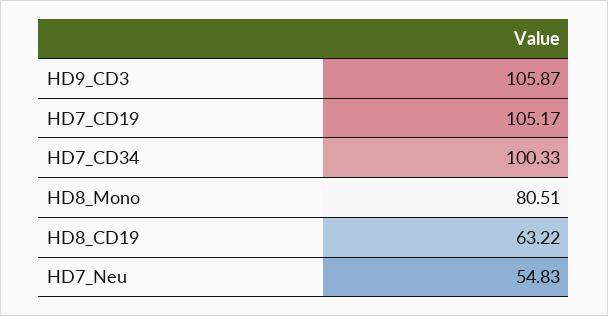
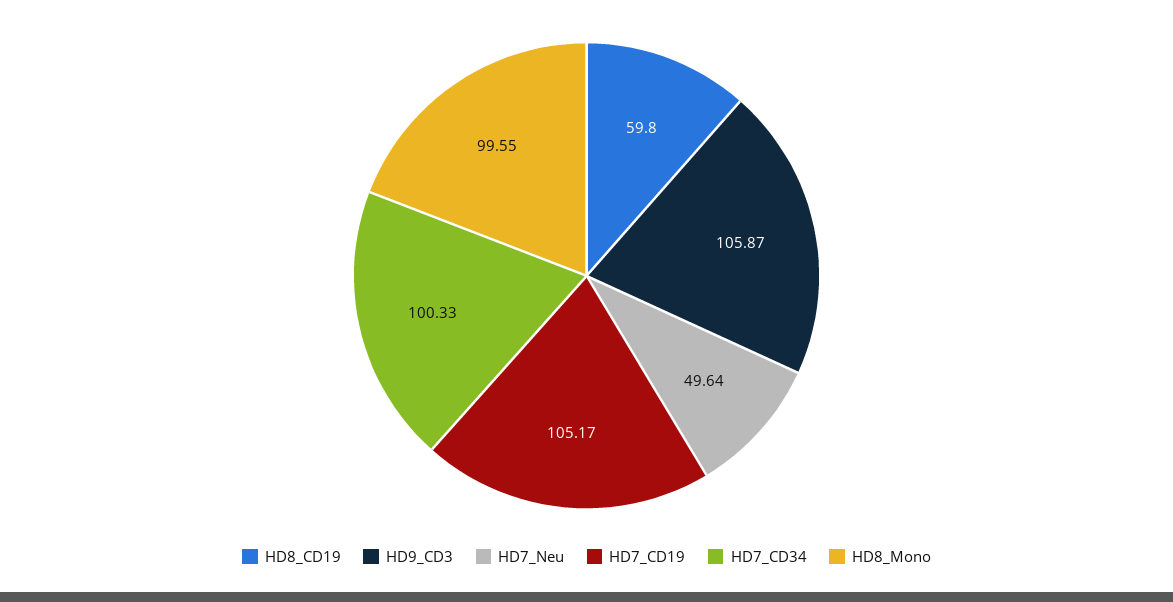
  {
    "HD9_CD3": 105.87,
    "HD7_CD19": 105.17,
    "HD7_CD34": 100.33,
-   "HD8_Mono": 80.51,
+   "HD8_Mono": 99.55,
-   "HD8_CD19": 63.22,
+   "HD8_CD19": 59.8,
-   "HD7_Neu": 54.83
+   "HD7_Neu": 49.64
  }

